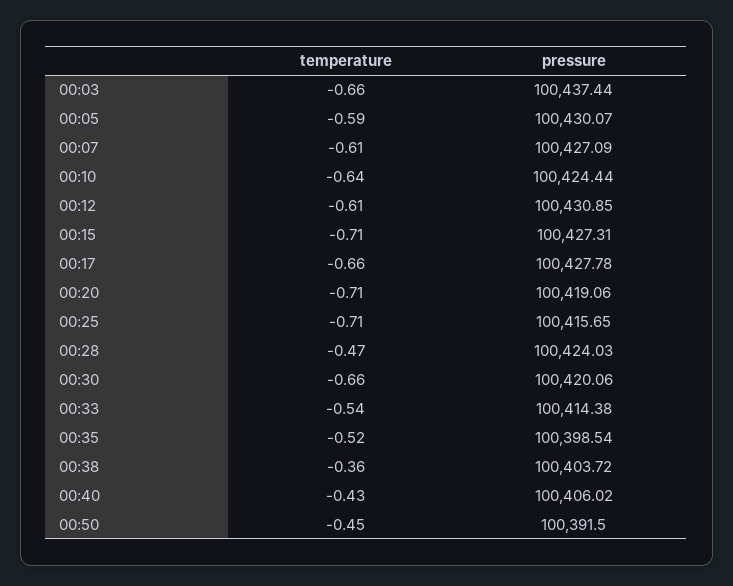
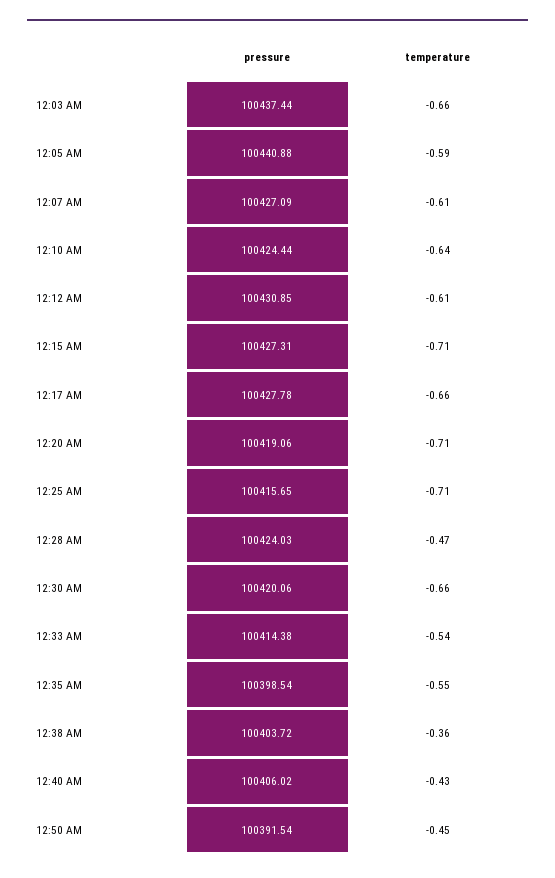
  {
    "temperature": {
      "00:03": -0.66,
      "00:05": -0.59,
      "00:07": -0.61,
      "00:10": -0.64,
      "00:12": -0.61,
      "00:15": -0.71,
      "00:17": -0.66,
      "00:20": -0.71,
      "00:25": -0.71,
      "00:28": -0.47,
      "00:30": -0.66,
      "00:33": -0.54,
-     "00:35": -0.52,
+     "00:35": -0.55,
      "00:38": -0.36,
      "00:40": -0.43,
      "00:50": -0.45
    },
    "pressure": {
      "00:03": 100437.44,
-     "00:05": 100430.07,
+     "00:05": 100440.88,
      "00:07": 100427.09,
      "00:10": 100424.44,
      "00:12": 100430.85,
      "00:15": 100427.31,
      "00:17": 100427.78,
      "00:20": 100419.06,
      "00:25": 100415.65,
      "00:28": 100424.03,
      "00:30": 100420.06,
      "00:33": 100414.38,
      "00:35": 100398.54,
      "00:38": 100403.72,
      "00:40": 100406.02,
-     "00:50": 100391.5
+     "00:50": 100391.54
    }
  }

